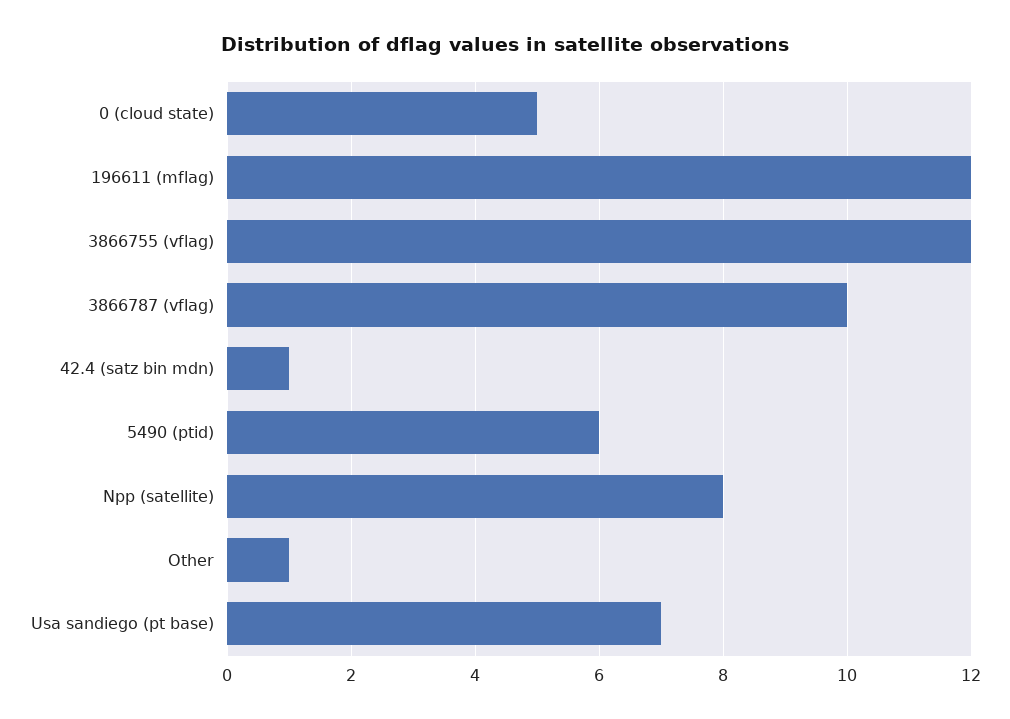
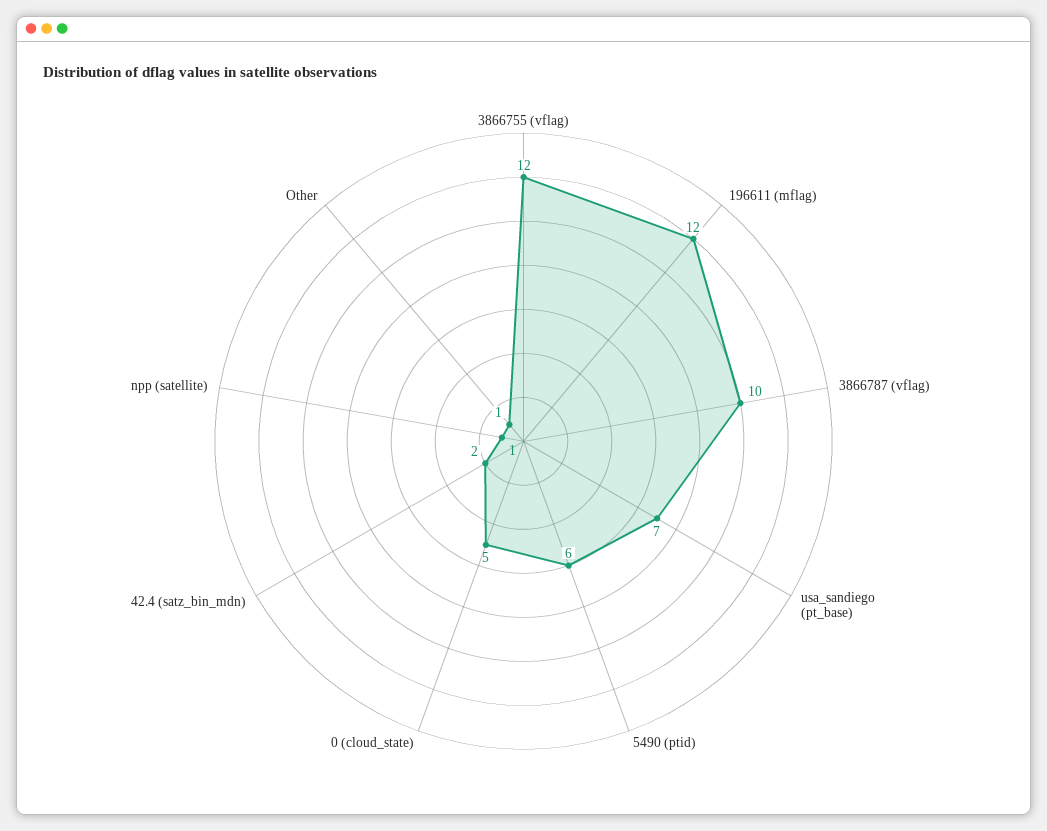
  {
    "0 (cloud state)": 5,
    "196611 (mflag)": 12,
    "3866755 (vflag)": 12,
    "3866787 (vflag)": 10,
-   "42.4 (satz bin mdn)": 1,
+   "42.4 (satz bin mdn)": 2,
    "5490 (ptid)": 6,
-   "Npp (satellite)": 8,
+   "Npp (satellite)": 1,
    "Other": 1,
    "Usa sandiego (pt base)": 7
  }

